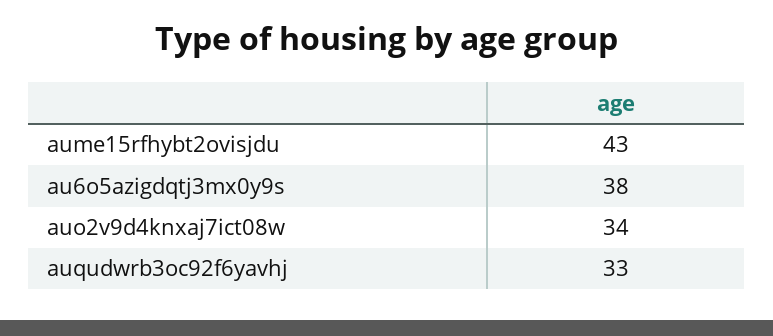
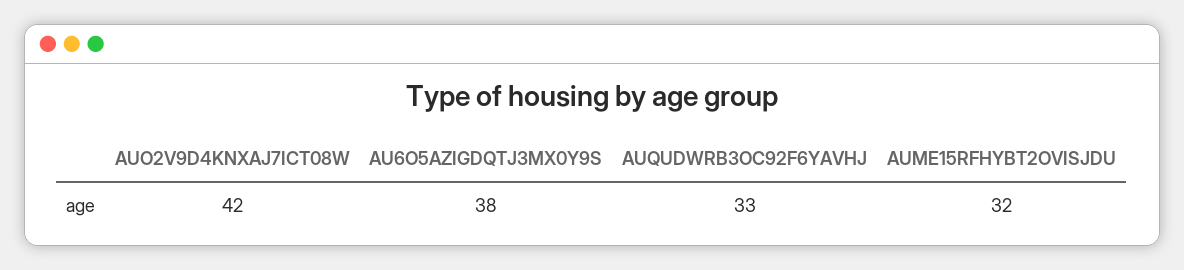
  {
-   "aume15rfhybt2ovisjdu": 43,
+   "aume15rfhybt2ovisjdu": 32,
    "au6o5azigdqtj3mx0y9s": 38,
-   "auo2v9d4knxaj7ict08w": 34,
+   "auo2v9d4knxaj7ict08w": 42,
    "auqudwrb3oc92f6yavhj": 33
  }

